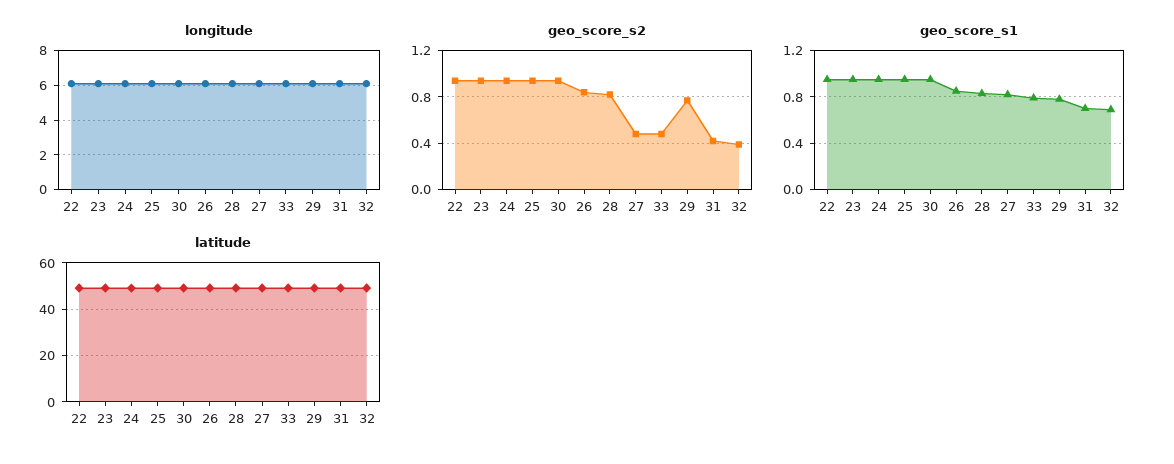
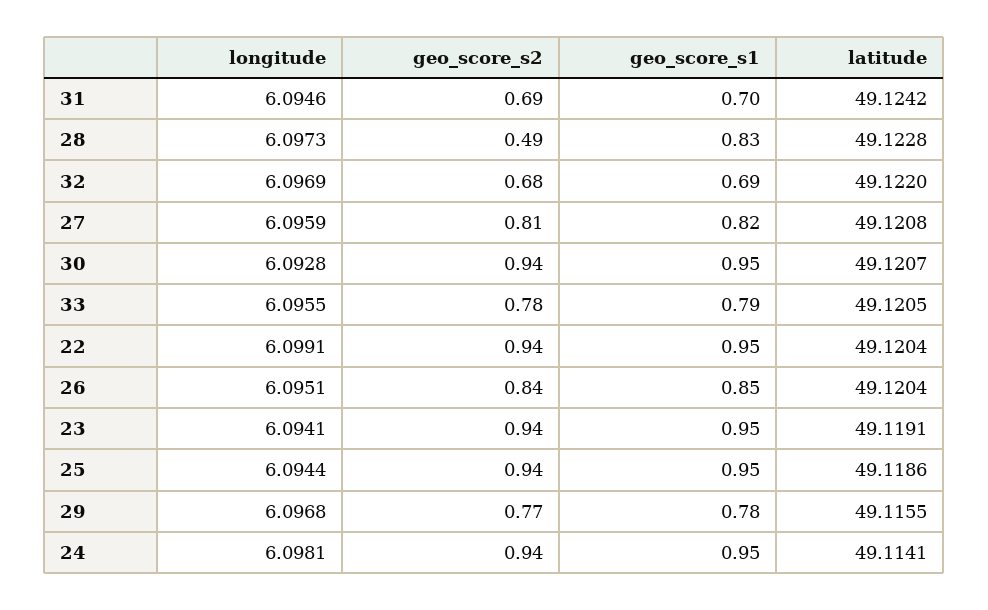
  {
    "longitude": {
      "22": 6.0991,
      "23": 6.0941,
      "24": 6.0981,
      "25": 6.0944,
      "30": 6.0928,
      "26": 6.0951,
      "28": 6.0973,
      "27": 6.0959,
      "33": 6.0955,
      "29": 6.0968,
      "31": 6.0946,
      "32": 6.0969
    },
    "geo_score_s2": {
      "22": 0.94,
      "23": 0.94,
      "24": 0.94,
      "25": 0.94,
      "30": 0.94,
      "26": 0.84,
-     "28": 0.8,
+     "28": 0.49,
-     "27": 0.5,
+     "27": 0.81,
-     "33": 0.5,
+     "33": 0.78,
      "29": 0.77,
-     "31": 0.4,
+     "31": 0.69,
-     "32": 0.4
+     "32": 0.68
    },
    "geo_score_s1": {
      "22": 0.95,
      "23": 0.95,
      "24": 0.95,
      "25": 0.95,
      "30": 0.95,
      "26": 0.85,
      "28": 0.83,
      "27": 0.82,
      "33": 0.79,
      "29": 0.78,
      "31": 0.7,
      "32": 0.69
    },
    "latitude": {
      "22": 49.1204,
      "23": 49.1191,
      "24": 49.1141,
      "25": 49.1186,
      "30": 49.1207,
      "26": 49.1204,
      "28": 49.1228,
      "27": 49.1208,
      "33": 49.1205,
      "29": 49.1155,
      "31": 49.1242,
      "32": 49.122
    }
  }

